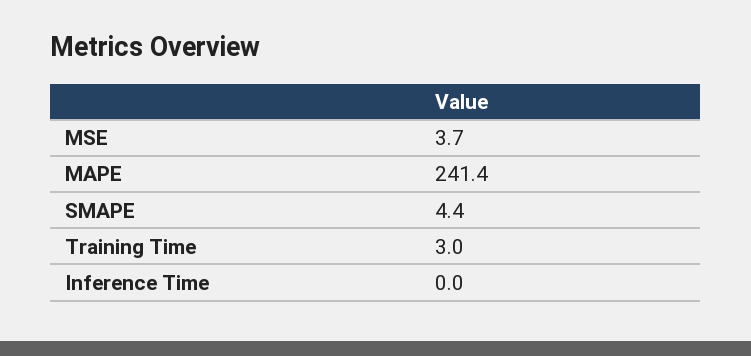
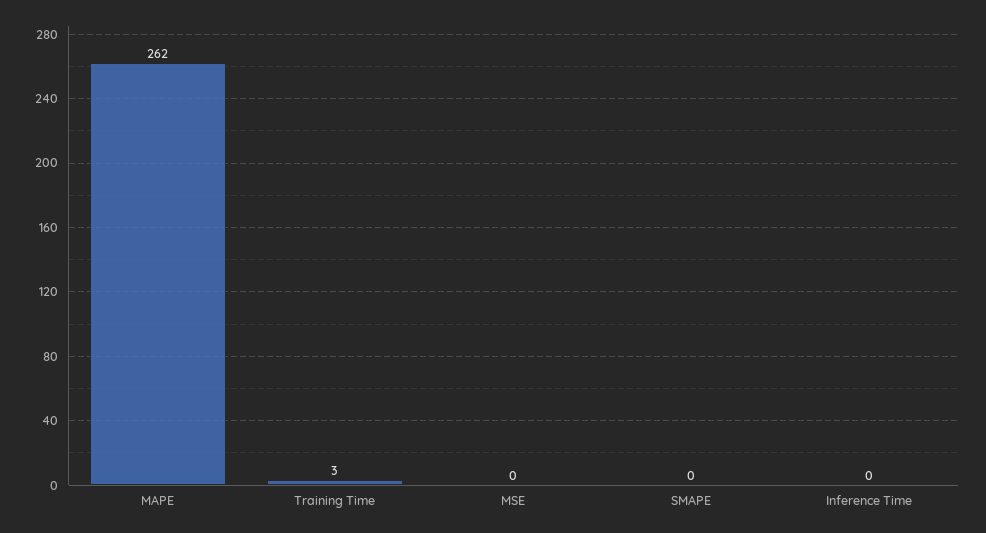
  {
-   "MSE": 3.7,
+   "MSE": 0,
-   "MAPE": 241.4,
+   "MAPE": 262,
-   "SMAPE": 4.4,
+   "SMAPE": 0,
    "Training Time": 3,
    "Inference Time": 0
  }

